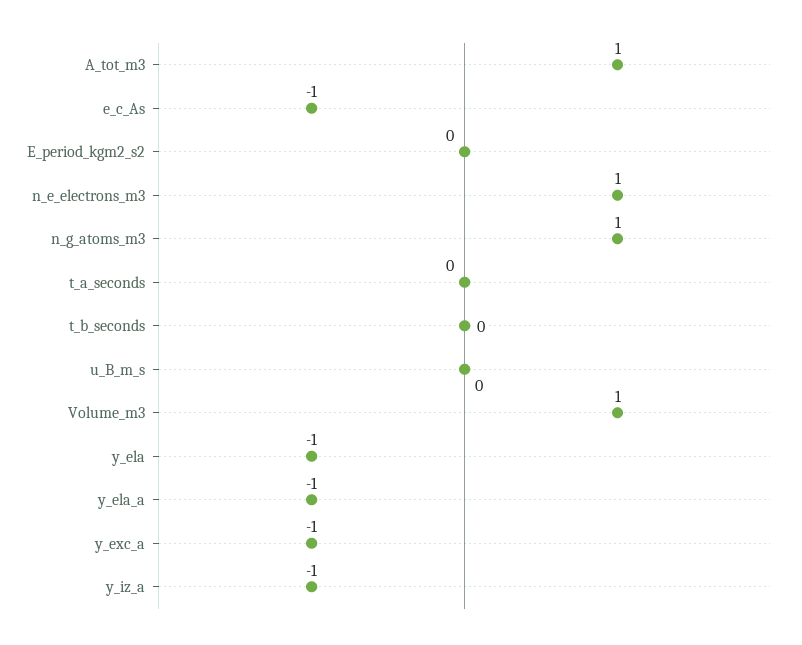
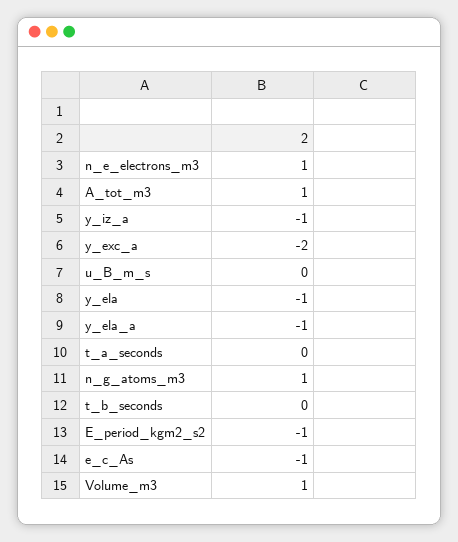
  {
    "A_tot_m3": 1,
    "e_c_As": -1,
-   "E_period_kgm2_s2": 0,
+   "E_period_kgm2_s2": -1,
    "n_e_electrons_m3": 1,
    "n_g_atoms_m3": 1,
    "t_a_seconds": 0,
    "t_b_seconds": 0,
    "u_B_m_s": 0,
    "Volume_m3": 1,
    "y_ela": -1,
    "y_ela_a": -1,
-   "y_exc_a": -1,
+   "y_exc_a": -2,
    "y_iz_a": -1
  }

